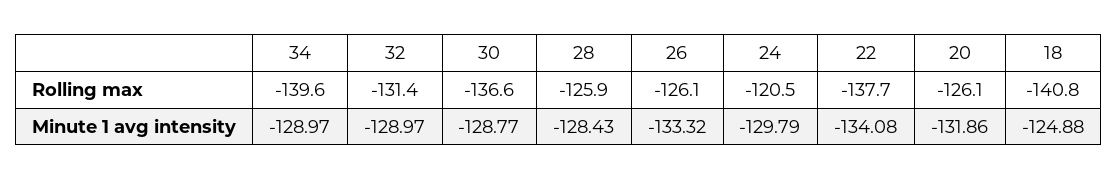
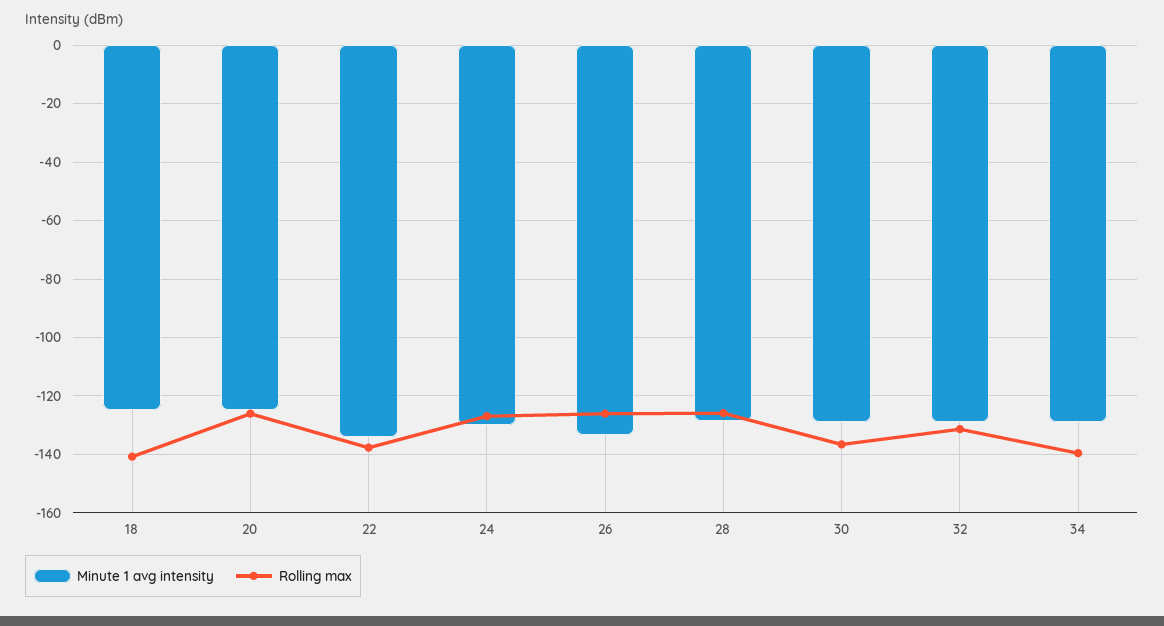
  {
    "Rolling max": {
      "34": -139.6,
      "32": -131.4,
      "30": -136.6,
      "28": -125.9,
      "26": -126.1,
-     "24": -120.5,
+     "24": -127.5,
      "22": -137.7,
      "20": -126.1,
      "18": -140.8
    },
    "Minute 1 avg intensity": {
      "34": -128.97,
      "32": -128.97,
      "30": -128.77,
      "28": -128.43,
      "26": -133.32,
      "24": -129.79,
      "22": -134.08,
-     "20": -131.86,
+     "20": -125,
      "18": -124.88
    }
  }

